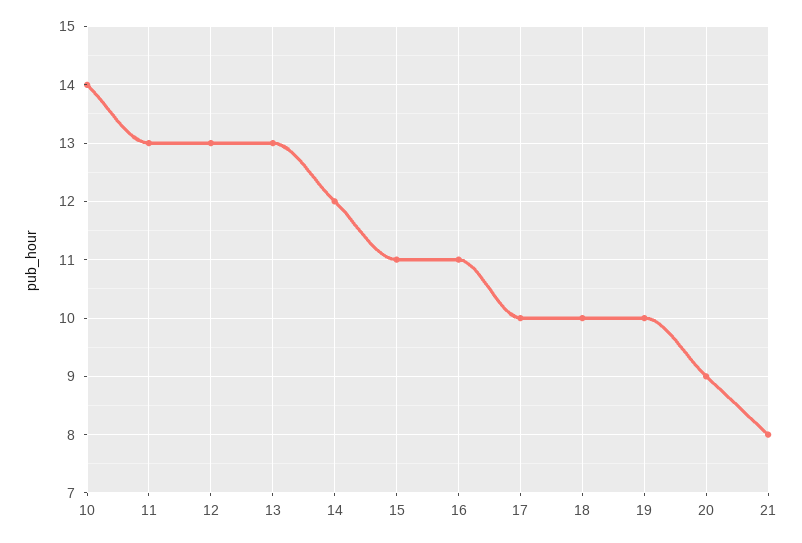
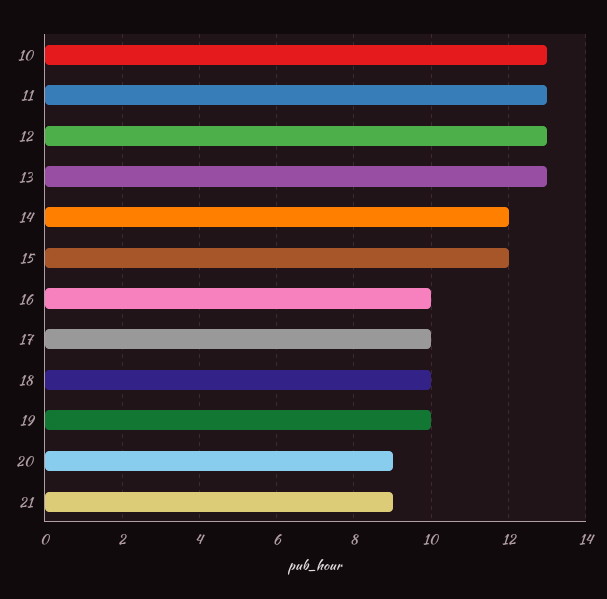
  {
-   "10": 14,
+   "10": 13,
    "11": 13,
    "12": 13,
    "13": 13,
    "14": 12,
-   "15": 11,
+   "15": 12,
-   "16": 11,
+   "16": 10,
    "17": 10,
    "18": 10,
    "19": 10,
    "20": 9,
-   "21": 8
+   "21": 9
  }

